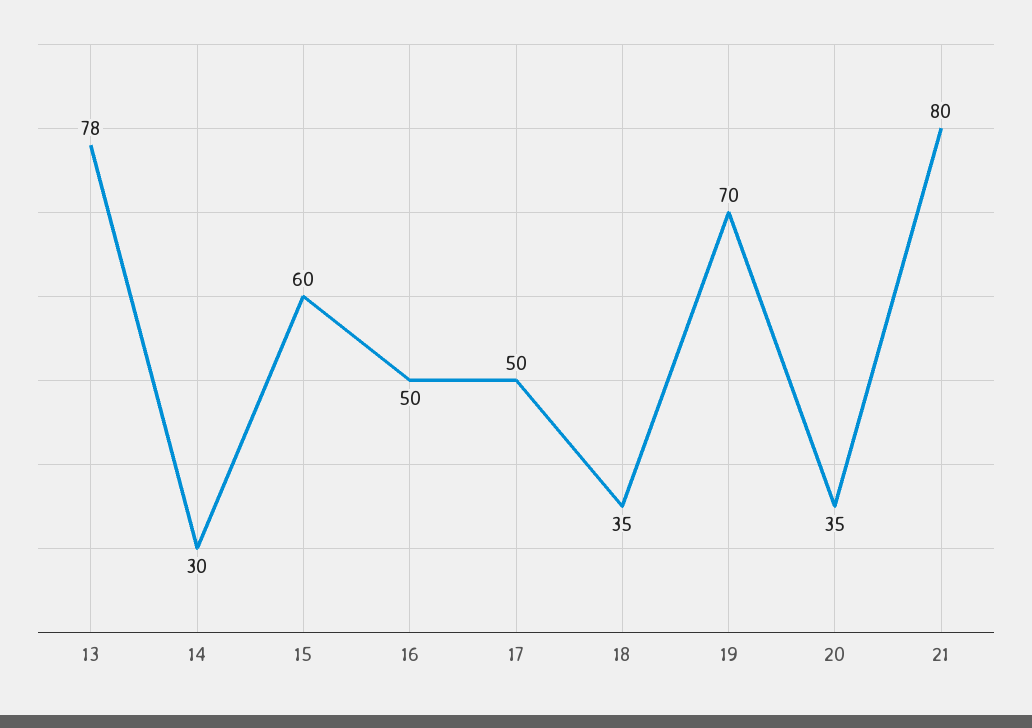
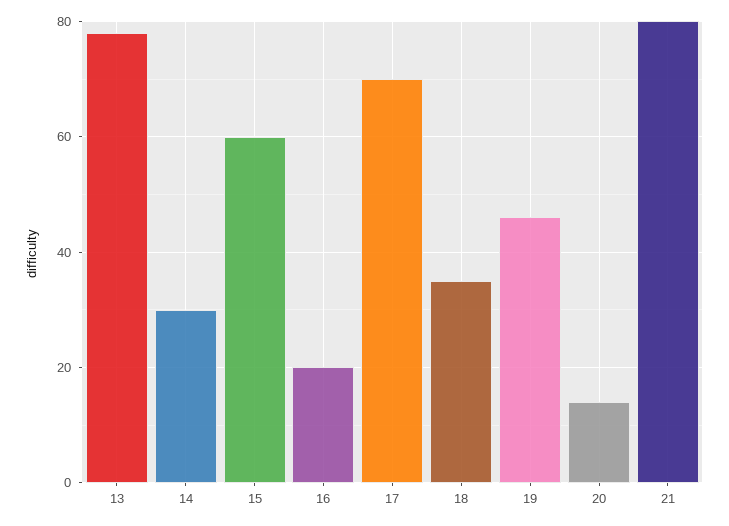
  {
    "13": 78,
    "14": 30,
    "15": 60,
-   "16": 50,
+   "16": 20,
-   "17": 50,
+   "17": 70,
    "18": 35,
-   "19": 70,
+   "19": 45,
-   "20": 35,
+   "20": 15,
    "21": 80
  }

